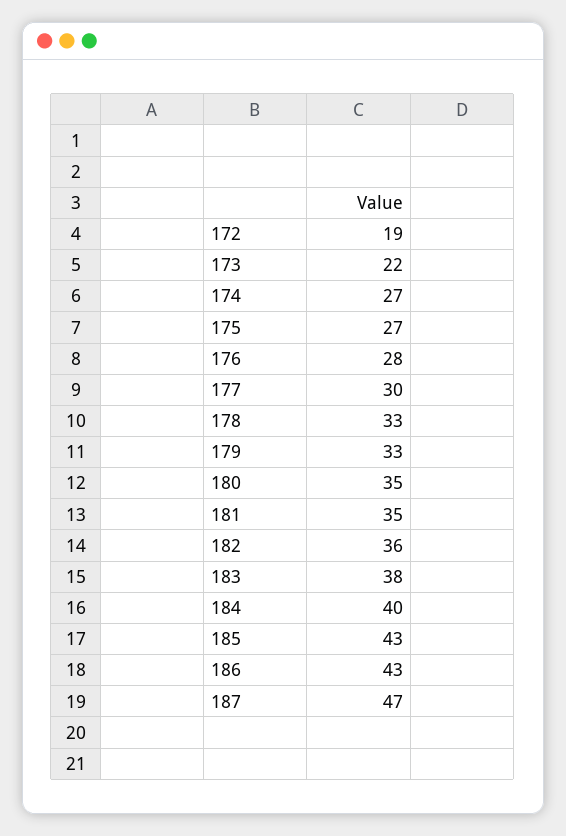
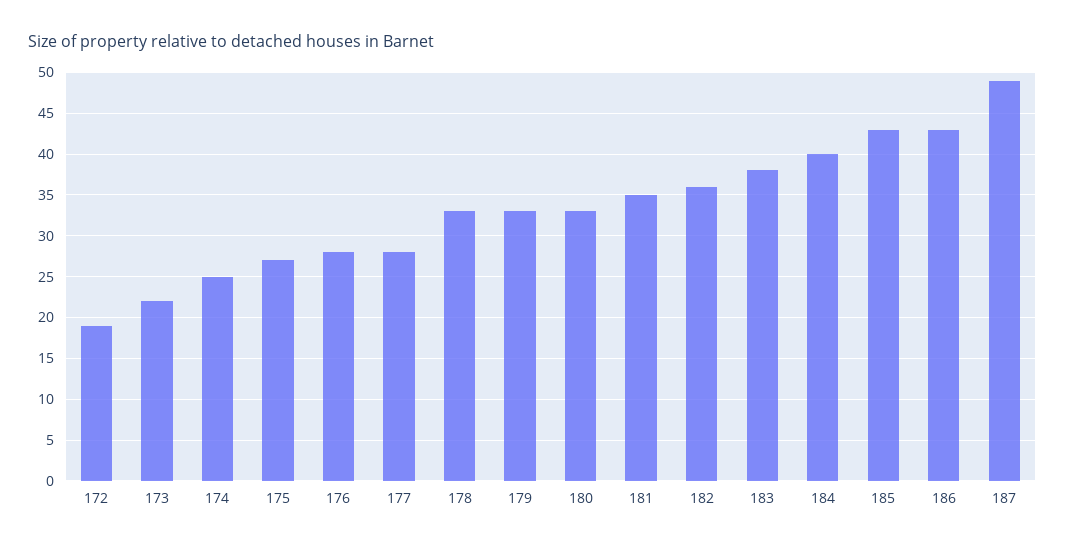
  {
    "172": 19,
    "173": 22,
-   "174": 27,
+   "174": 25,
    "175": 27,
    "176": 28,
-   "177": 30,
+   "177": 28,
    "178": 33,
    "179": 33,
-   "180": 35,
+   "180": 33,
    "181": 35,
    "182": 36,
    "183": 38,
    "184": 40,
    "185": 43,
    "186": 43,
-   "187": 47
+   "187": 49
  }

